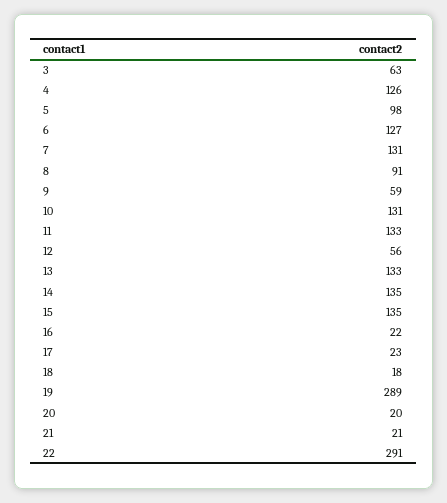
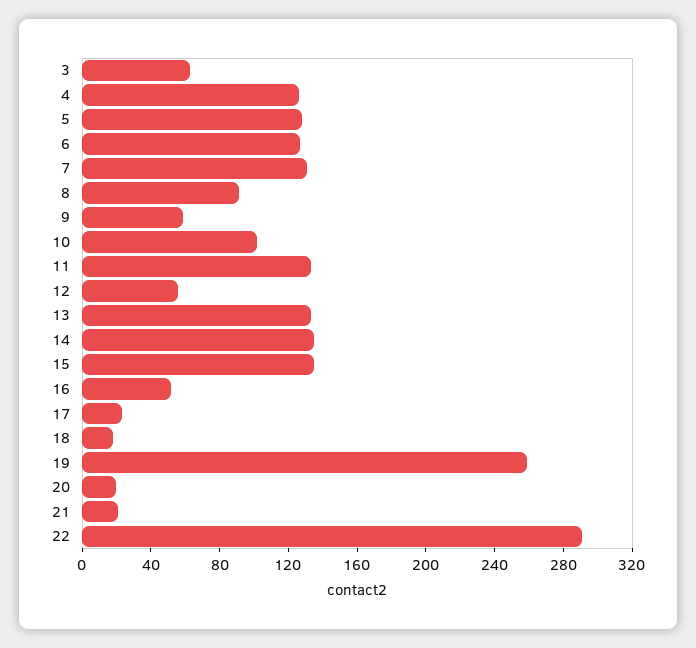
  {
    "3": 63,
    "4": 126,
-   "5": 98,
+   "5": 130,
    "6": 127,
    "7": 131,
    "8": 91,
    "9": 59,
-   "10": 131,
+   "10": 100,
    "11": 133,
    "12": 56,
    "13": 133,
    "14": 135,
    "15": 135,
-   "16": 22,
+   "16": 50,
    "17": 23,
    "18": 18,
-   "19": 289,
+   "19": 260,
    "20": 20,
    "21": 21,
    "22": 291
  }

